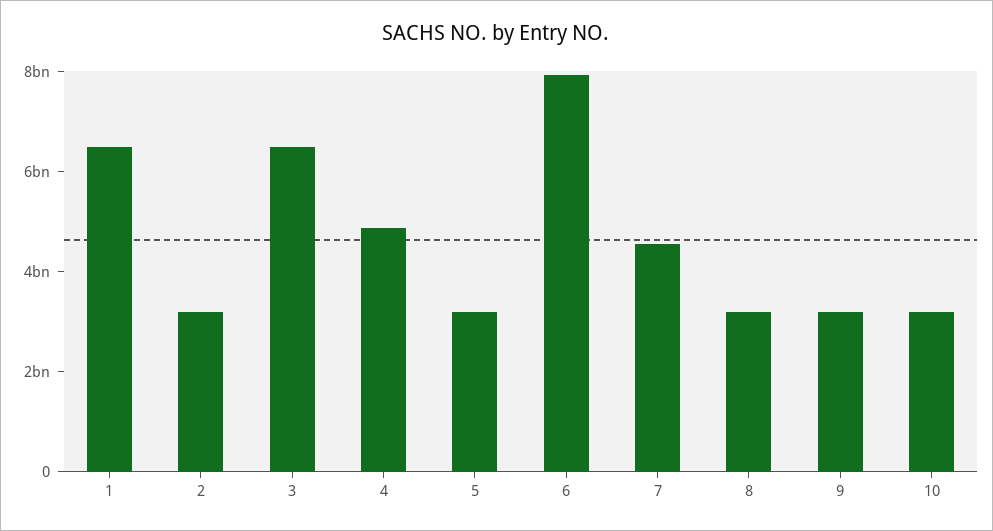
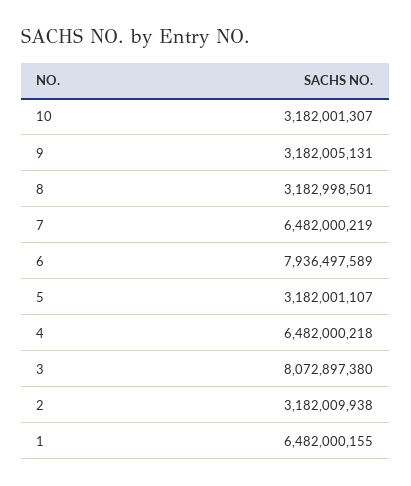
  {
    "1": 6482000155,
    "2": 3182009938,
-   "3": 6500000000,
+   "3": 8072897380,
-   "4": 5000000000,
+   "4": 6482000218,
    "5": 3182001107,
    "6": 7936497589,
-   "7": 4500000000,
+   "7": 6482000219,
    "8": 3182998501,
    "9": 3182005131,
    "10": 3182001307
  }

